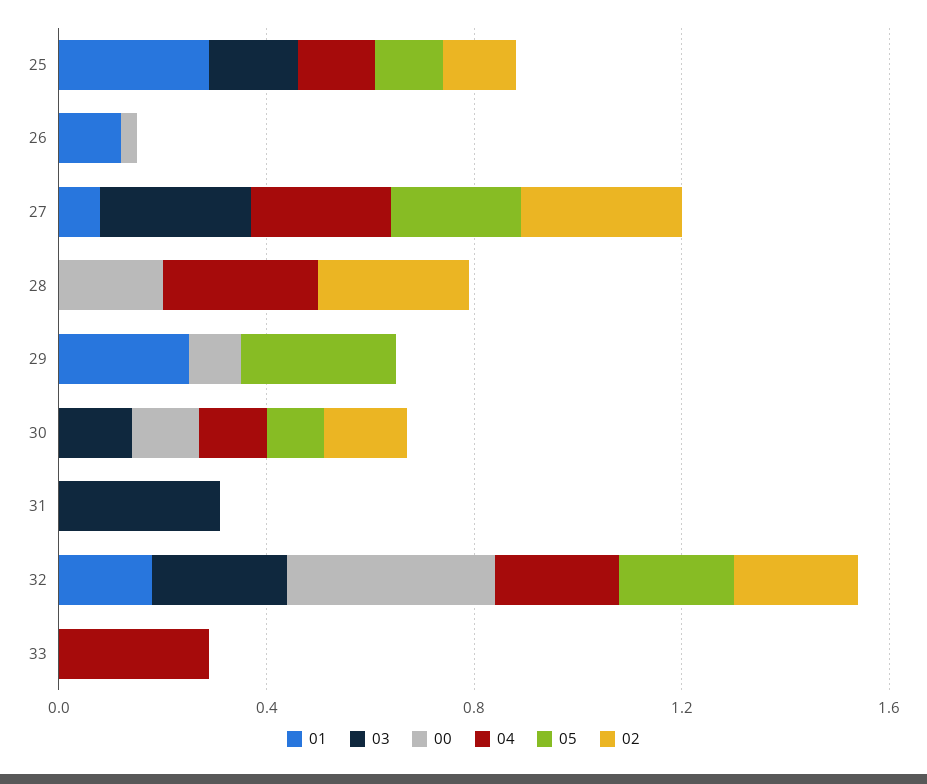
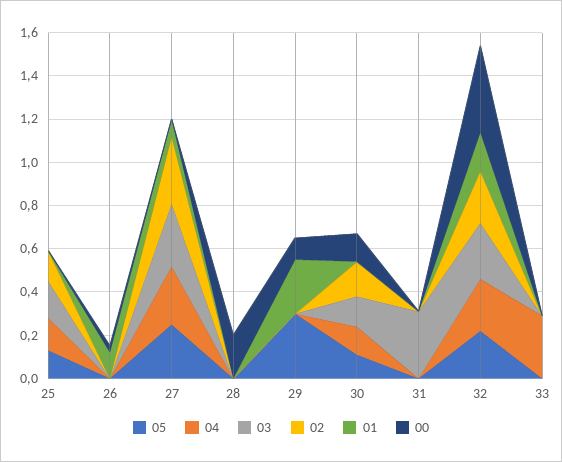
  {
    "01": {
-     "25": 0.3,
+     "25": 0,
      "26": 0.1,
      "27": 0.1,
      "28": 0,
      "29": 0.25,
      "30": 0,
      "31": 0,
      "32": 0.2,
      "33": 0
    },
    "03": {
      "25": 0.15,
      "26": 0,
      "27": 0.3,
      "28": 0,
      "29": 0,
      "30": 0.15,
      "31": 0.3,
      "32": 0.25,
      "33": 0
    },
    "00": {
      "25": 0,
      "26": 0.05,
      "27": 0,
      "28": 0.2,
      "29": 0.1,
      "30": 0.15,
      "31": 0,
      "32": 0.4,
      "33": 0
    },
    "04": {
      "25": 0.15,
      "26": 0,
      "27": 0.25,
-     "28": 0.3,
+     "28": 0,
      "29": 0,
      "30": 0.15,
      "31": 0,
      "32": 0.25,
      "33": 0.3
    },
    "05": {
      "25": 0.15,
      "26": 0,
      "27": 0.25,
      "28": 0,
      "29": 0.3,
      "30": 0.1,
      "31": 0,
      "32": 0.2,
      "33": 0
    },
    "02": {
      "25": 0.15,
      "26": 0,
      "27": 0.3,
-     "28": 0.3,
+     "28": 0,
      "29": 0,
      "30": 0.15,
      "31": 0,
      "32": 0.25,
      "33": 0
    }
  }

